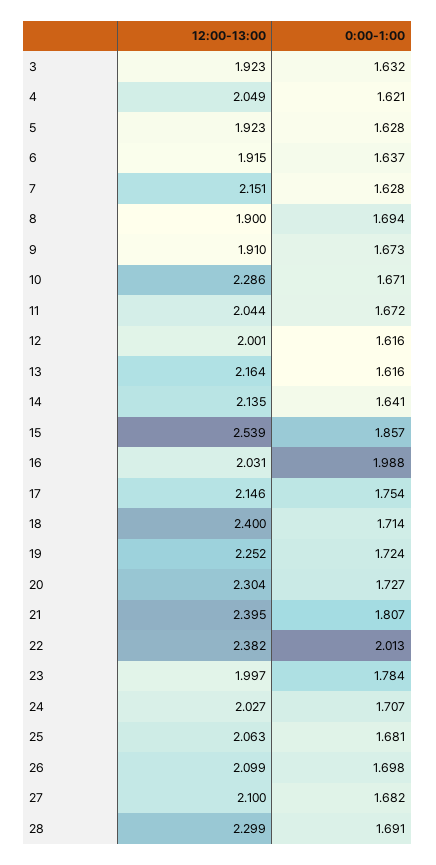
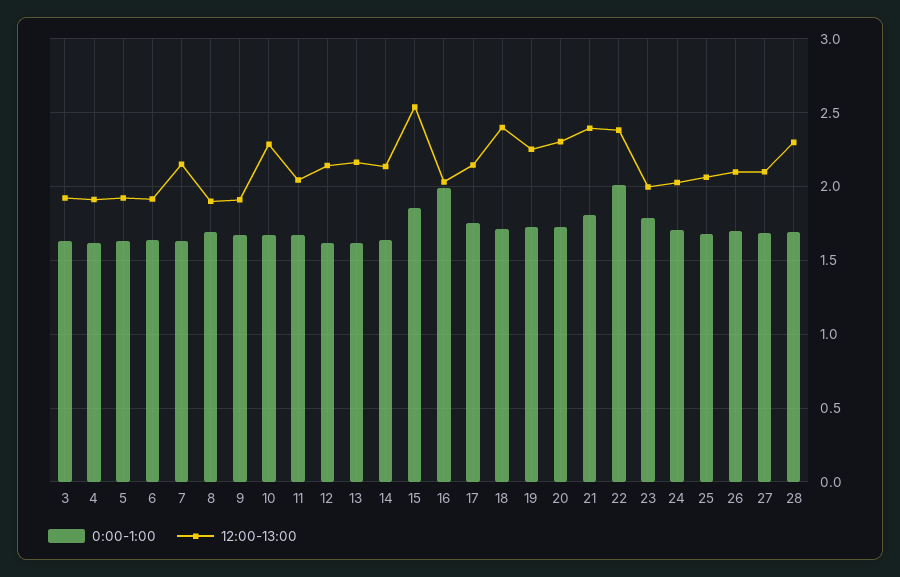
  {
    "12:00-13:00": {
      "3": 1.923,
-     "4": 2.049,
+     "4": 1.9,
      "5": 1.923,
      "6": 1.915,
      "7": 2.151,
      "8": 1.9,
      "9": 1.91,
      "10": 2.286,
      "11": 2.044,
-     "12": 2.001,
+     "12": 2.15,
      "13": 2.164,
      "14": 2.135,
      "15": 2.539,
      "16": 2.031,
      "17": 2.146,
      "18": 2.4,
      "19": 2.252,
      "20": 2.304,
      "21": 2.395,
      "22": 2.382,
      "23": 1.997,
      "24": 2.027,
      "25": 2.063,
      "26": 2.099,
      "27": 2.1,
      "28": 2.299
    },
    "0:00-1:00": {
      "3": 1.632,
      "4": 1.621,
      "5": 1.628,
      "6": 1.637,
      "7": 1.628,
      "8": 1.694,
      "9": 1.673,
      "10": 1.671,
      "11": 1.672,
      "12": 1.616,
      "13": 1.616,
      "14": 1.641,
      "15": 1.857,
      "16": 1.988,
      "17": 1.754,
      "18": 1.714,
      "19": 1.724,
      "20": 1.727,
      "21": 1.807,
      "22": 2.013,
      "23": 1.784,
      "24": 1.707,
      "25": 1.681,
      "26": 1.698,
      "27": 1.682,
      "28": 1.691
    }
  }

